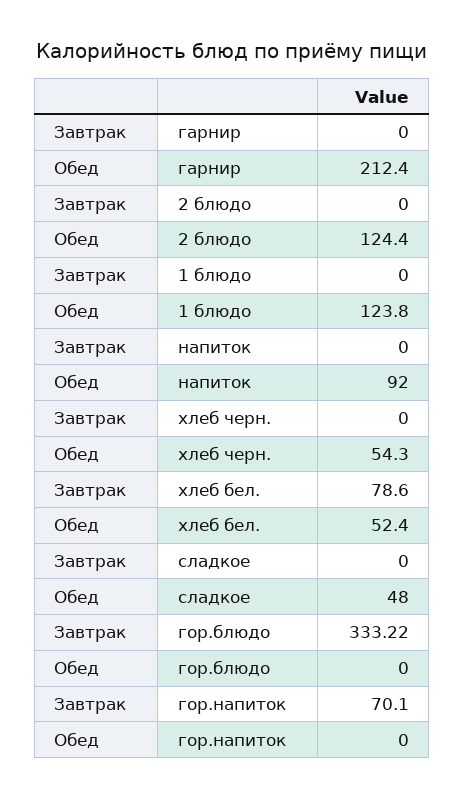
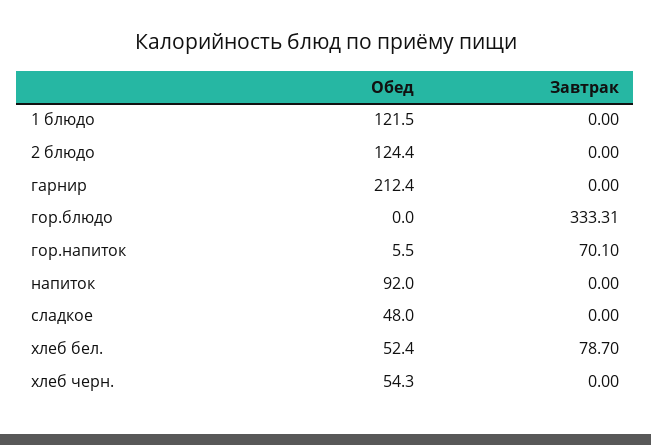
  {
    "Завтрак": {
      "гарнир": 0,
      "2 блюдо": 0,
      "1 блюдо": 0,
      "напиток": 0,
      "хлеб черн.": 0,
-     "хлеб бел.": 78.6,
+     "хлеб бел.": 78.7,
      "сладкое": 0,
-     "гор.блюдо": 333.22,
+     "гор.блюдо": 333.31,
      "гор.напиток": 70.1
    },
    "Обед": {
      "гарнир": 212.4,
      "2 блюдо": 124.4,
-     "1 блюдо": 123.8,
+     "1 блюдо": 121.5,
      "напиток": 92,
      "хлеб черн.": 54.3,
      "хлеб бел.": 52.4,
      "сладкое": 48,
      "гор.блюдо": 0,
-     "гор.напиток": 0
+     "гор.напиток": 5.5
    }
  }

